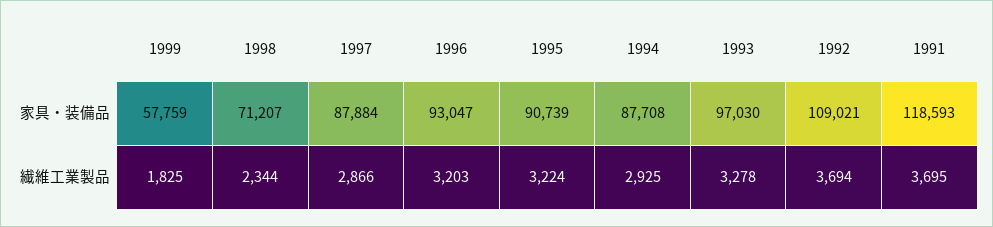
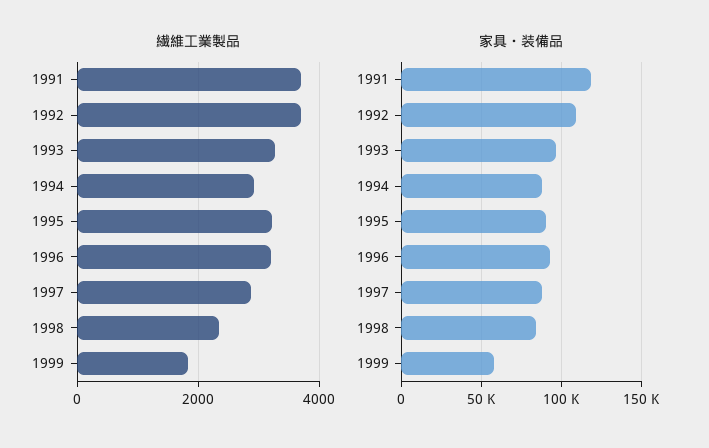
  {
    "家具・装備品": {
      "1999": 57759,
-     "1998": 71207,
+     "1998": 85000,
      "1997": 87884,
      "1996": 93047,
      "1995": 90739,
      "1994": 87708,
      "1993": 97030,
      "1992": 109021,
      "1991": 118593
    },
    "繊維工業製品": {
      "1999": 1825,
      "1998": 2344,
      "1997": 2866,
      "1996": 3203,
      "1995": 3224,
      "1994": 2925,
      "1993": 3278,
      "1992": 3694,
      "1991": 3695
    }
  }

